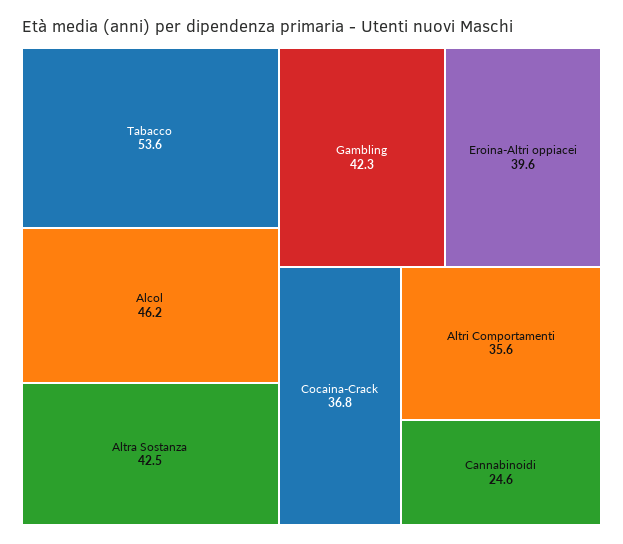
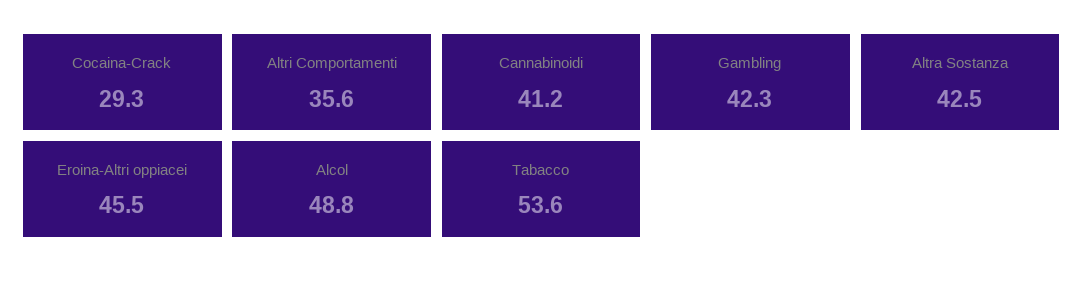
  {
    "Tabacco": 53.6,
-   "Alcol": 46.2,
+   "Alcol": 48.8,
    "Altra Sostanza": 42.5,
    "Gambling": 42.3,
-   "Eroina-Altri oppiacei": 39.6,
+   "Eroina-Altri oppiacei": 45.5,
-   "Cocaina-Crack": 36.8,
+   "Cocaina-Crack": 29.3,
    "Altri Comportamenti": 35.6,
-   "Cannabinoidi": 24.6
+   "Cannabinoidi": 41.2
  }

